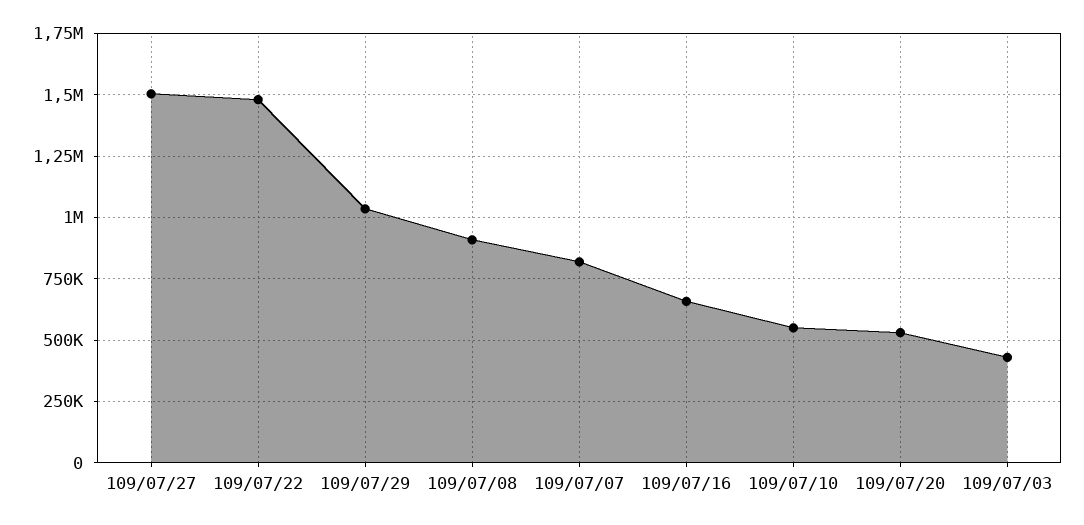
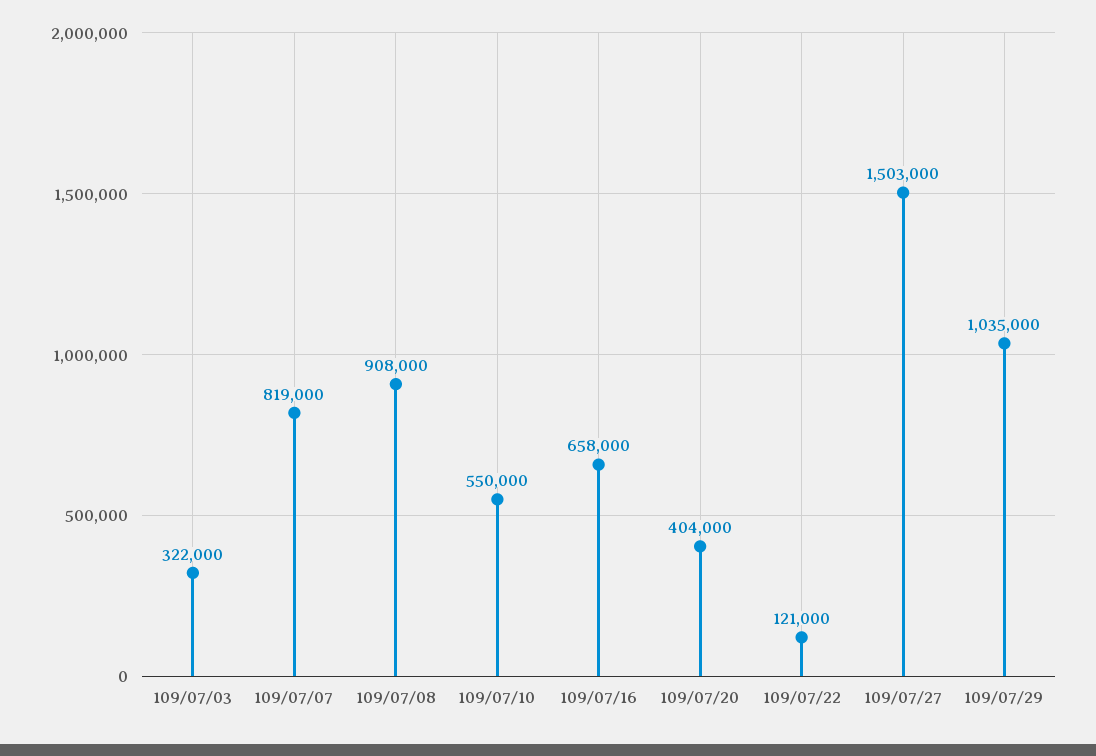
  {
    "109/07/27": 1503000,
-   "109/07/22": 1475000,
+   "109/07/22": 121000,
    "109/07/29": 1035000,
    "109/07/08": 908000,
    "109/07/07": 819000,
    "109/07/16": 658000,
    "109/07/10": 550000,
-   "109/07/20": 525000,
+   "109/07/20": 404000,
-   "109/07/03": 425000
+   "109/07/03": 322000
  }

